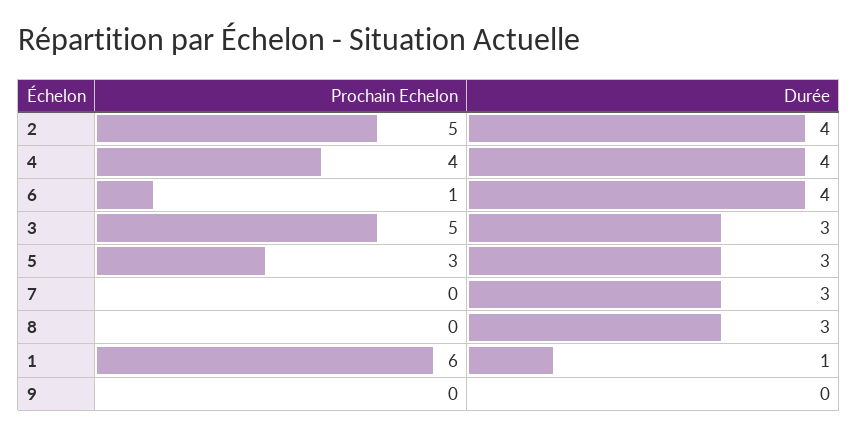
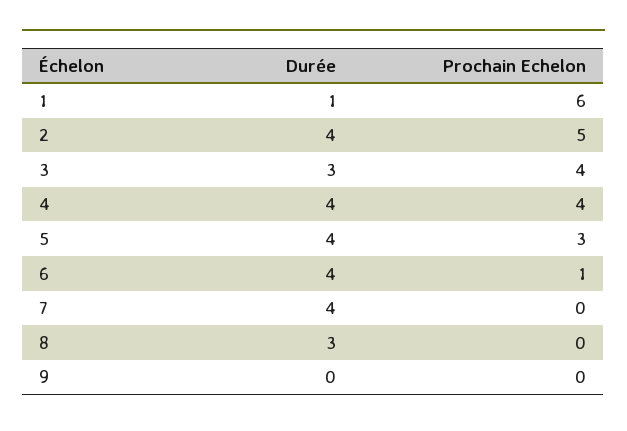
  {
    "Prochain Echelon": {
      "2": 5,
      "4": 4,
      "6": 1,
-     "3": 5,
+     "3": 4,
      "5": 3,
      "7": 0,
      "8": 0,
      "1": 6,
      "9": 0
    },
    "Durée": {
      "2": 4,
      "4": 4,
      "6": 4,
      "3": 3,
-     "5": 3,
+     "5": 4,
-     "7": 3,
+     "7": 4,
      "8": 3,
      "1": 1,
      "9": 0
    }
  }

